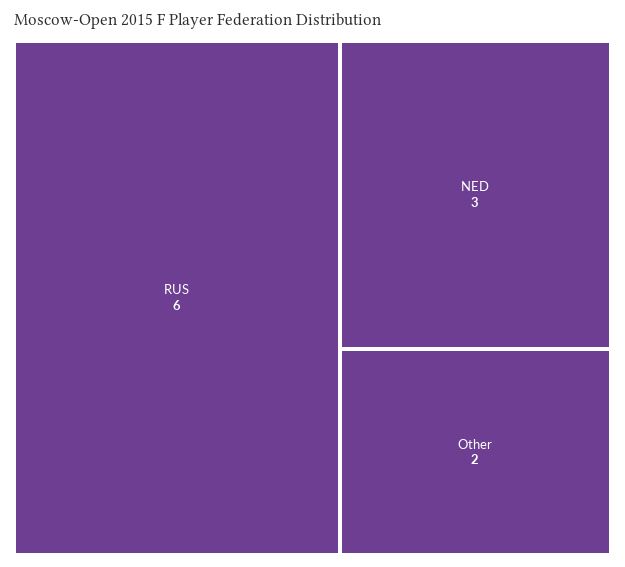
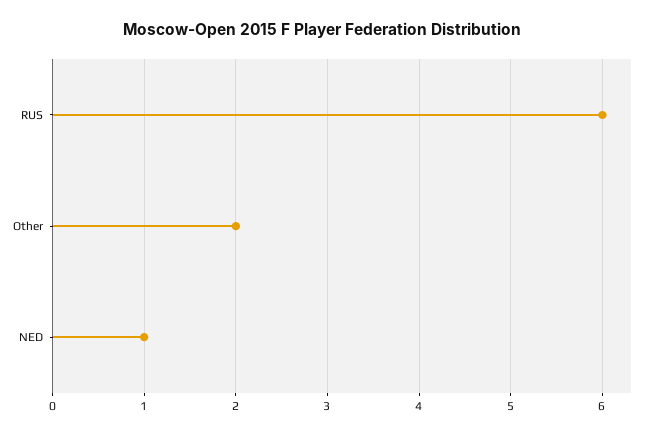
  {
    "RUS": 6,
-   "NED": 3,
+   "NED": 1,
    "Other": 2
  }

